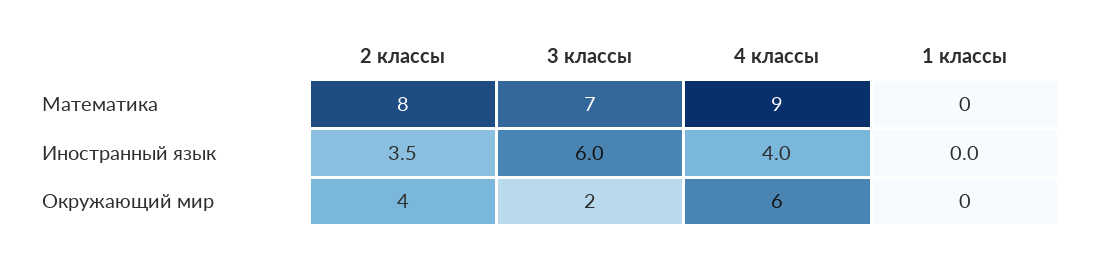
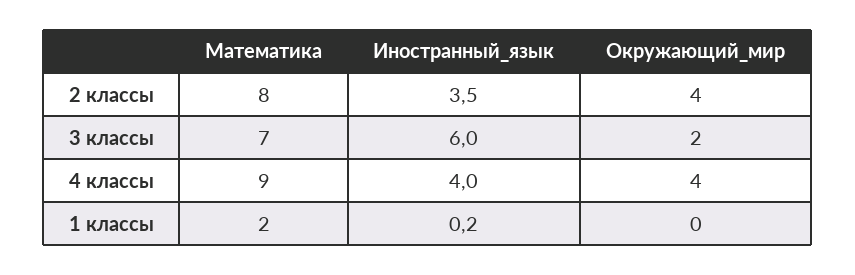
  {
    "2 классы": {
      "Математика": 8,
      "Иностранный язык": 3.5,
      "Окружающий мир": 4
    },
    "3 классы": {
      "Математика": 7,
      "Иностранный язык": 6,
      "Окружающий мир": 2
    },
    "4 классы": {
      "Математика": 9,
      "Иностранный язык": 4,
-     "Окружающий мир": 6
+     "Окружающий мир": 4
    },
    "1 классы": {
-     "Математика": 0,
+     "Математика": 2,
-     "Иностранный язык": 0,
+     "Иностранный язык": 0.2,
      "Окружающий мир": 0
    }
  }

